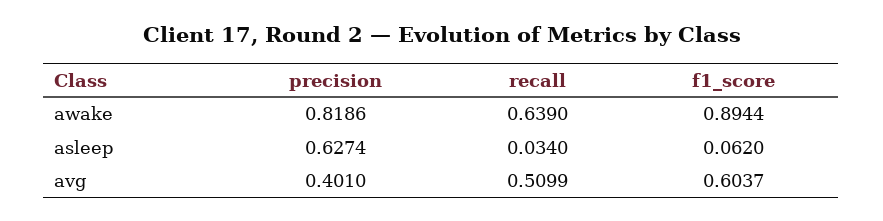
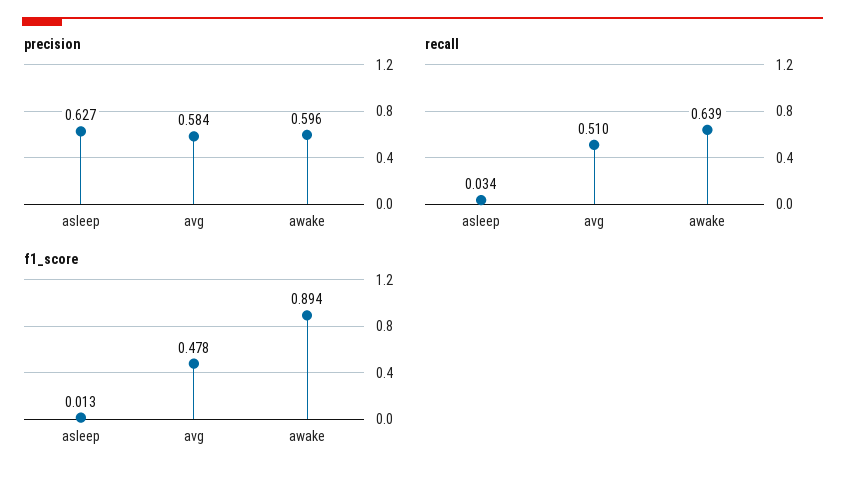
  {
    "precision": {
-     "awake": 0.8186,
+     "awake": 0.596,
      "asleep": 0.6274,
-     "avg": 0.401
+     "avg": 0.584
    },
    "recall": {
      "awake": 0.639,
      "asleep": 0.034,
      "avg": 0.5099
    },
    "f1_score": {
      "awake": 0.8944,
-     "asleep": 0.062,
+     "asleep": 0.013,
-     "avg": 0.6037
+     "avg": 0.478
    }
  }

